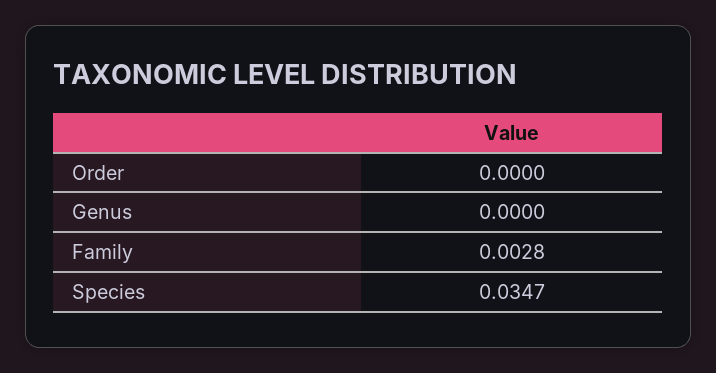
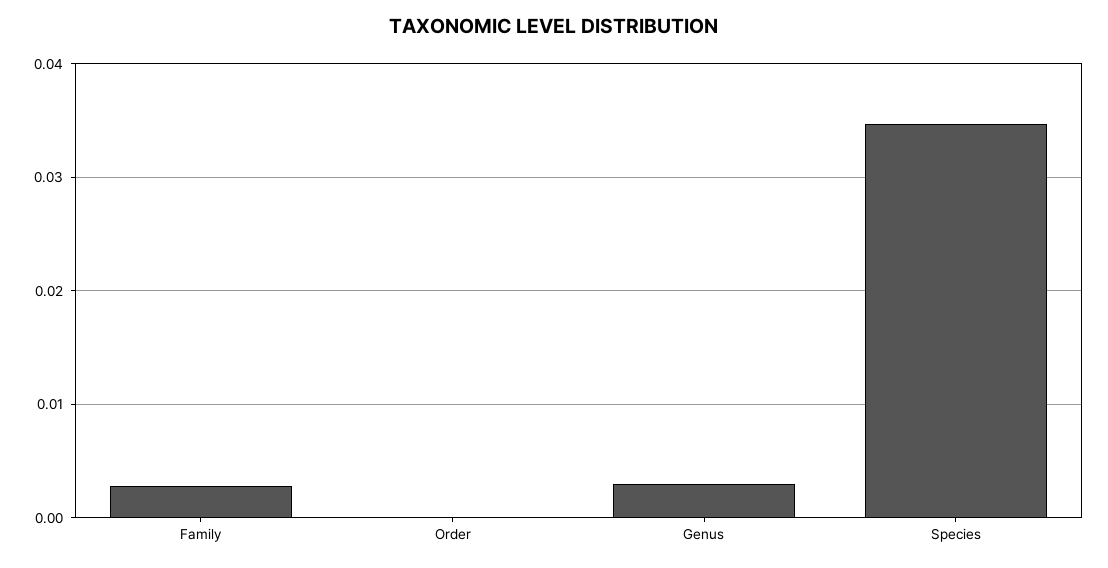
  {
    "Order": 0,
-   "Genus": 0,
+   "Genus": 0.003,
    "Family": 0.0028,
    "Species": 0.0347
  }

